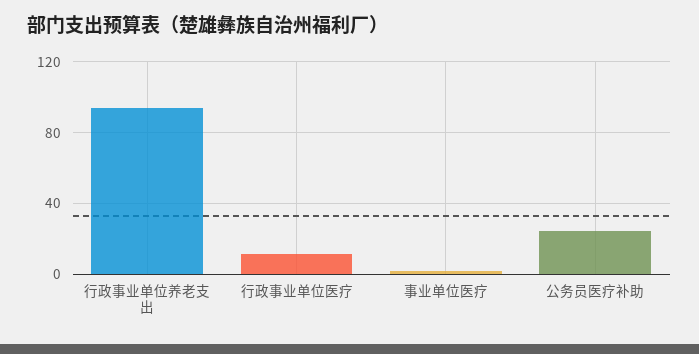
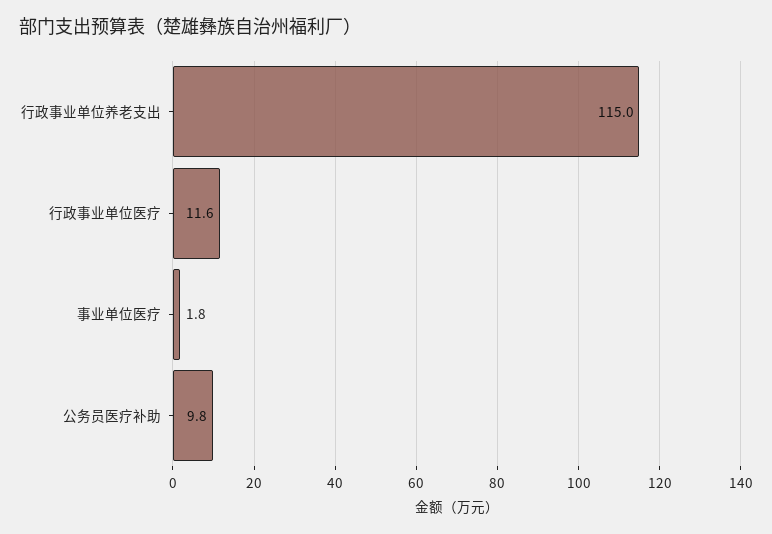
  {
-   "行政事业单位养老支出": 95,
+   "行政事业单位养老支出": 115,
    "行政事业单位医疗": 11.6,
    "事业单位医疗": 1.8,
-   "公务员医疗补助": 25
+   "公务员医疗补助": 9.8
  }

